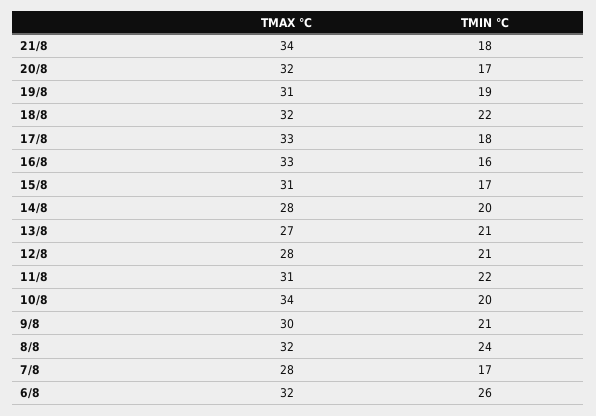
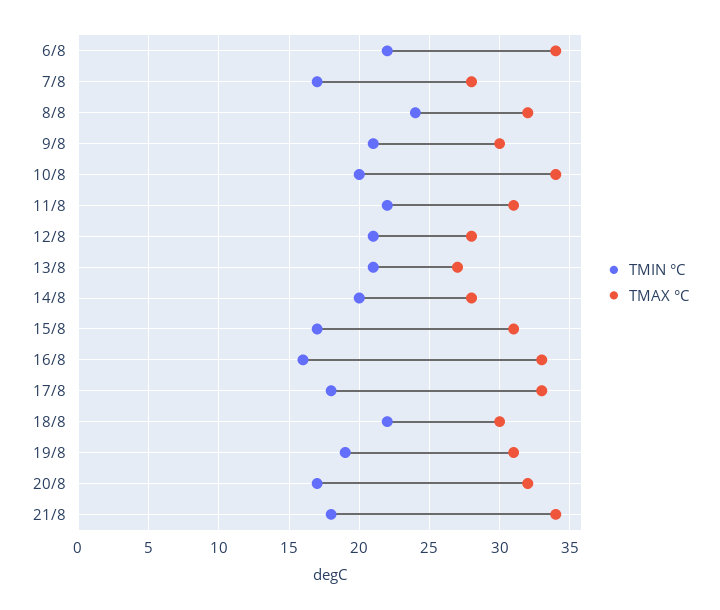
  {
    "TMAX °C": {
      "21/8": 34,
      "20/8": 32,
      "19/8": 31,
-     "18/8": 32,
+     "18/8": 30,
      "17/8": 33,
      "16/8": 33,
      "15/8": 31,
      "14/8": 28,
      "13/8": 27,
      "12/8": 28,
      "11/8": 31,
      "10/8": 34,
      "9/8": 30,
      "8/8": 32,
      "7/8": 28,
-     "6/8": 32
+     "6/8": 34
    },
    "TMIN °C": {
      "21/8": 18,
      "20/8": 17,
      "19/8": 19,
      "18/8": 22,
      "17/8": 18,
      "16/8": 16,
      "15/8": 17,
      "14/8": 20,
      "13/8": 21,
      "12/8": 21,
      "11/8": 22,
      "10/8": 20,
      "9/8": 21,
      "8/8": 24,
      "7/8": 17,
-     "6/8": 26
+     "6/8": 22
    }
  }

